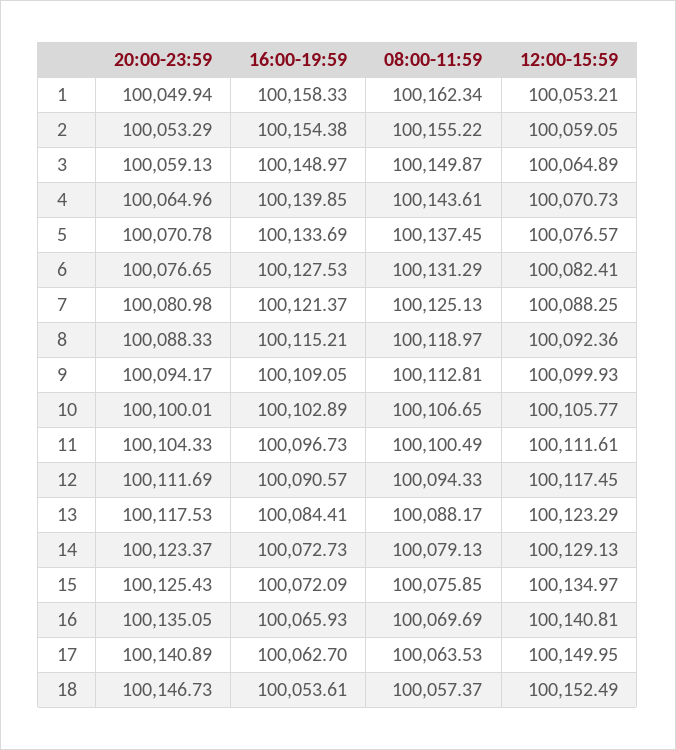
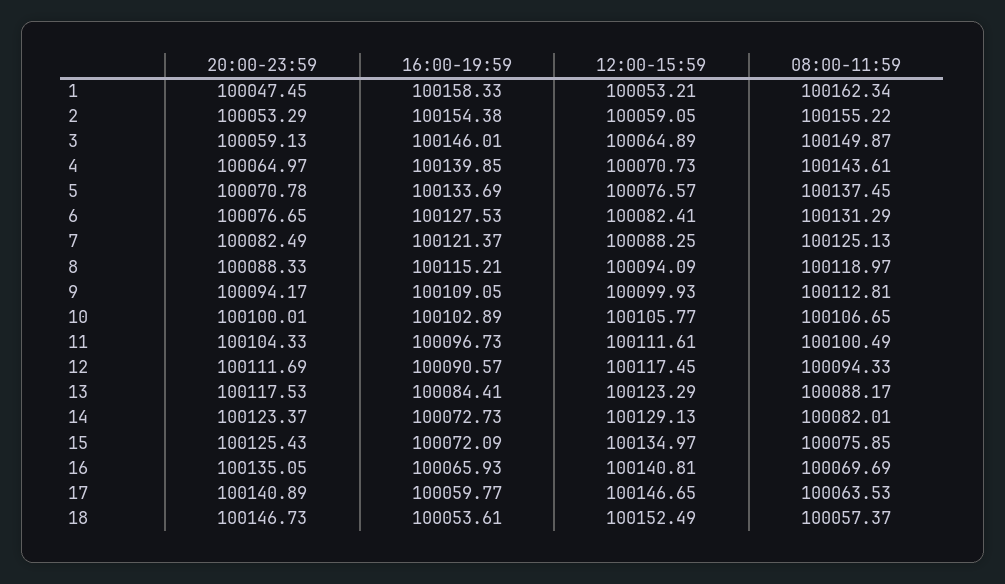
  {
    "20:00-23:59": {
-     "1": 100049.94,
+     "1": 100047.45,
      "2": 100053.29,
      "3": 100059.13,
-     "4": 100064.96,
+     "4": 100064.97,
      "5": 100070.78,
      "6": 100076.65,
-     "7": 100080.98,
+     "7": 100082.49,
      "8": 100088.33,
      "9": 100094.17,
      "10": 100100.01,
      "11": 100104.33,
      "12": 100111.69,
      "13": 100117.53,
      "14": 100123.37,
      "15": 100125.43,
      "16": 100135.05,
      "17": 100140.89,
      "18": 100146.73
    },
    "16:00-19:59": {
      "1": 100158.33,
      "2": 100154.38,
-     "3": 100148.97,
+     "3": 100146.01,
      "4": 100139.85,
      "5": 100133.69,
      "6": 100127.53,
      "7": 100121.37,
      "8": 100115.21,
      "9": 100109.05,
      "10": 100102.89,
      "11": 100096.73,
      "12": 100090.57,
      "13": 100084.41,
      "14": 100072.73,
      "15": 100072.09,
      "16": 100065.93,
-     "17": 100062.7,
+     "17": 100059.77,
      "18": 100053.61
    },
    "08:00-11:59": {
      "1": 100162.34,
      "2": 100155.22,
      "3": 100149.87,
      "4": 100143.61,
      "5": 100137.45,
      "6": 100131.29,
      "7": 100125.13,
      "8": 100118.97,
      "9": 100112.81,
      "10": 100106.65,
      "11": 100100.49,
      "12": 100094.33,
      "13": 100088.17,
-     "14": 100079.13,
+     "14": 100082.01,
      "15": 100075.85,
      "16": 100069.69,
      "17": 100063.53,
      "18": 100057.37
    },
    "12:00-15:59": {
      "1": 100053.21,
      "2": 100059.05,
      "3": 100064.89,
      "4": 100070.73,
      "5": 100076.57,
      "6": 100082.41,
      "7": 100088.25,
-     "8": 100092.36,
+     "8": 100094.09,
      "9": 100099.93,
      "10": 100105.77,
      "11": 100111.61,
      "12": 100117.45,
      "13": 100123.29,
      "14": 100129.13,
      "15": 100134.97,
      "16": 100140.81,
-     "17": 100149.95,
+     "17": 100146.65,
      "18": 100152.49
    }
  }

